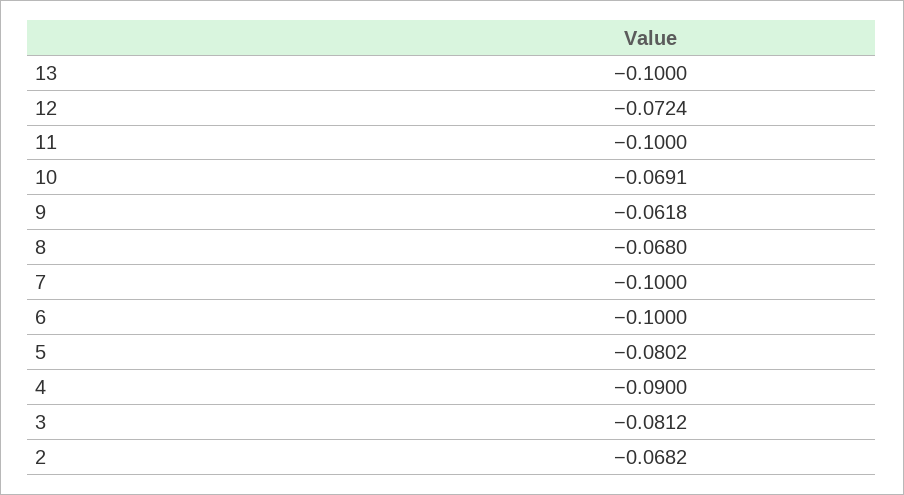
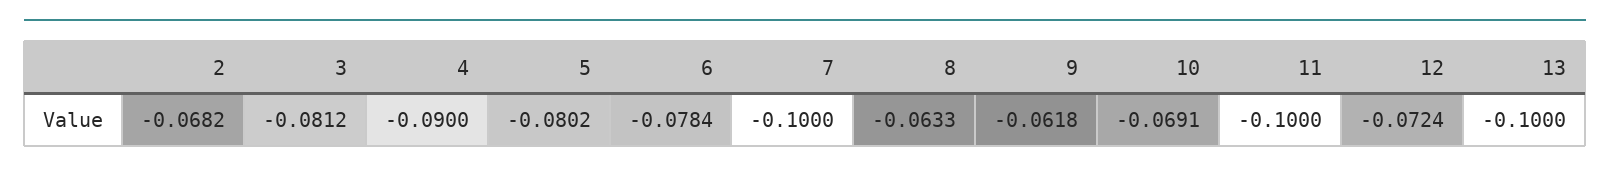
  {
    "13": -0.1,
    "12": -0.0724,
    "11": -0.1,
    "10": -0.0691,
    "9": -0.0618,
-   "8": -0.068,
+   "8": -0.0633,
    "7": -0.1,
-   "6": -0.1,
+   "6": -0.0784,
    "5": -0.0802,
    "4": -0.09,
    "3": -0.0812,
    "2": -0.0682
  }

